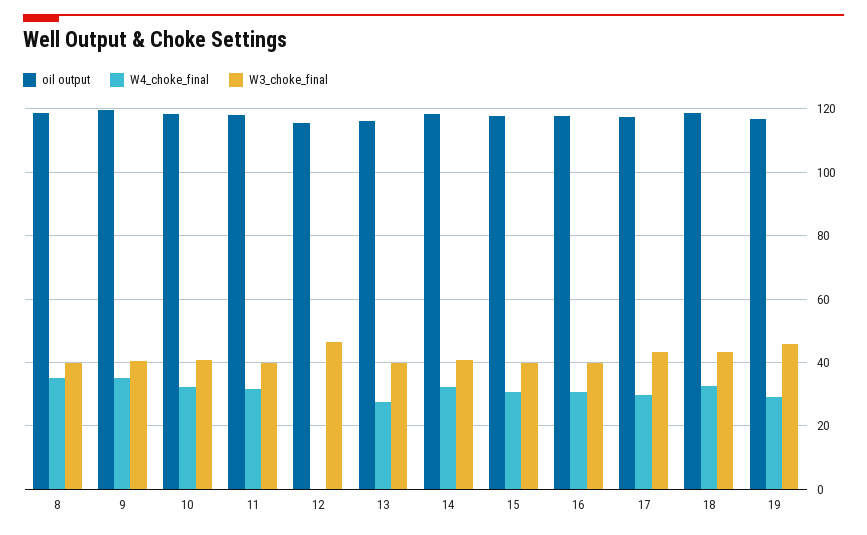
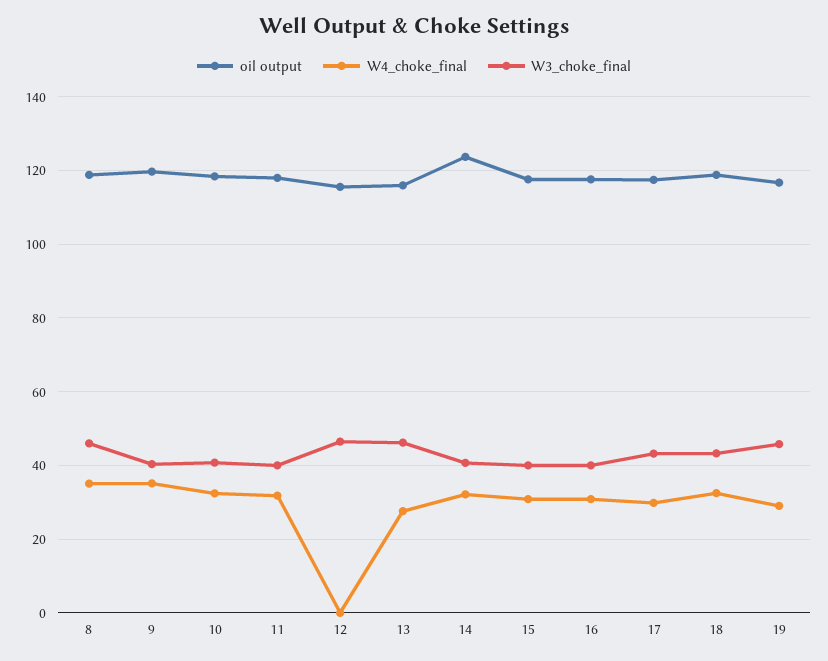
  {
    "oil output": {
      "8": 118,
      "9": 120,
      "10": 118,
      "11": 118,
      "12": 116,
      "13": 116,
-     "14": 118,
+     "14": 124,
      "15": 118,
      "16": 118,
      "17": 118,
      "18": 118,
      "19": 116
    },
    "W4_choke_final": {
      "8": 36,
      "9": 36,
      "10": 32,
      "11": 32,
      "12": 0,
      "13": 28,
      "14": 32,
      "15": 30,
      "16": 30,
      "17": 30,
      "18": 32,
      "19": 30
    },
    "W3_choke_final": {
-     "8": 40,
+     "8": 46,
      "9": 40,
      "10": 40,
      "11": 40,
      "12": 46,
-     "13": 40,
+     "13": 46,
      "14": 40,
      "15": 40,
      "16": 40,
      "17": 44,
      "18": 44,
      "19": 46
    }
  }

